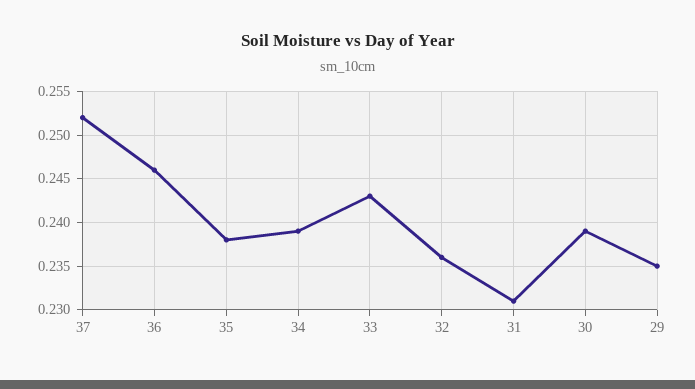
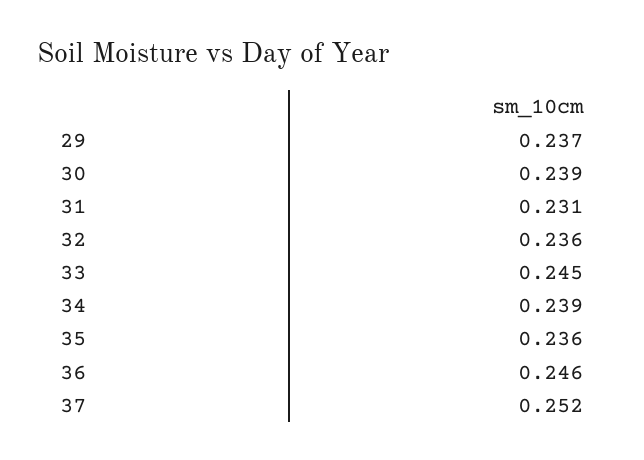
  {
    "37": 0.252,
    "36": 0.246,
-   "35": 0.238,
+   "35": 0.236,
    "34": 0.239,
-   "33": 0.243,
+   "33": 0.245,
    "32": 0.236,
    "31": 0.231,
    "30": 0.239,
-   "29": 0.235
+   "29": 0.237
  }

